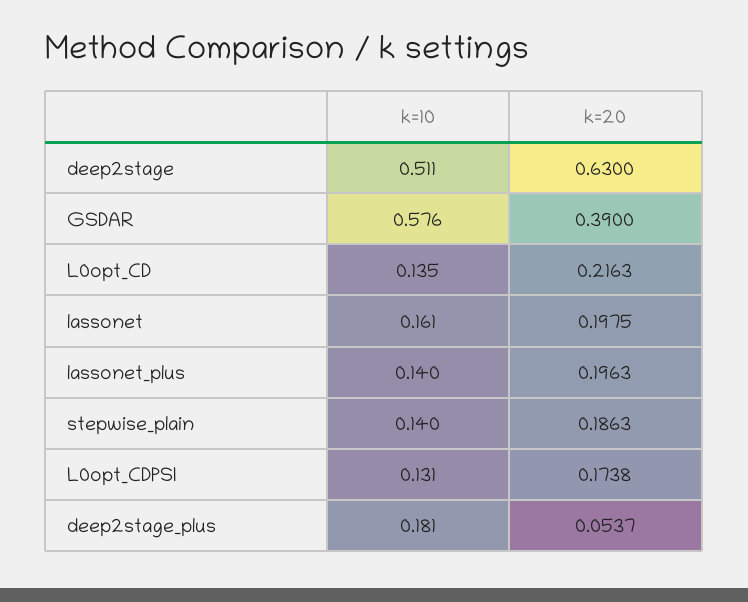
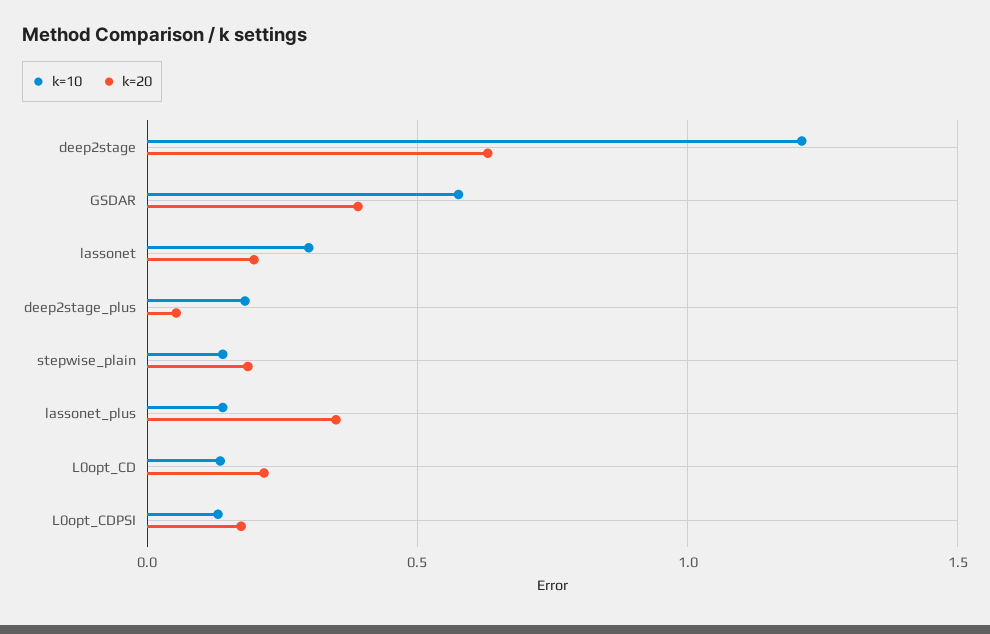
  {
    "k=10": {
-     "deep2stage": 0.511,
+     "deep2stage": 1.2,
      "GSDAR": 0.576,
      "L0opt_CD": 0.135,
-     "lassonet": 0.161,
+     "lassonet": 0.3,
      "lassonet_plus": 0.14,
      "stepwise_plain": 0.14,
      "L0opt_CDPSI": 0.131,
      "deep2stage_plus": 0.181
    },
    "k=20": {
      "deep2stage": 0.63,
      "GSDAR": 0.39,
      "L0opt_CD": 0.2163,
      "lassonet": 0.1975,
-     "lassonet_plus": 0.1963,
+     "lassonet_plus": 0.35,
      "stepwise_plain": 0.1863,
      "L0opt_CDPSI": 0.1738,
      "deep2stage_plus": 0.0537
    }
  }

